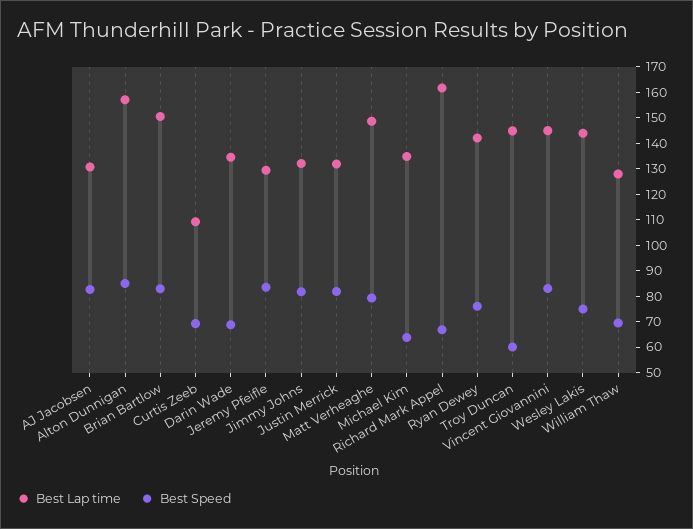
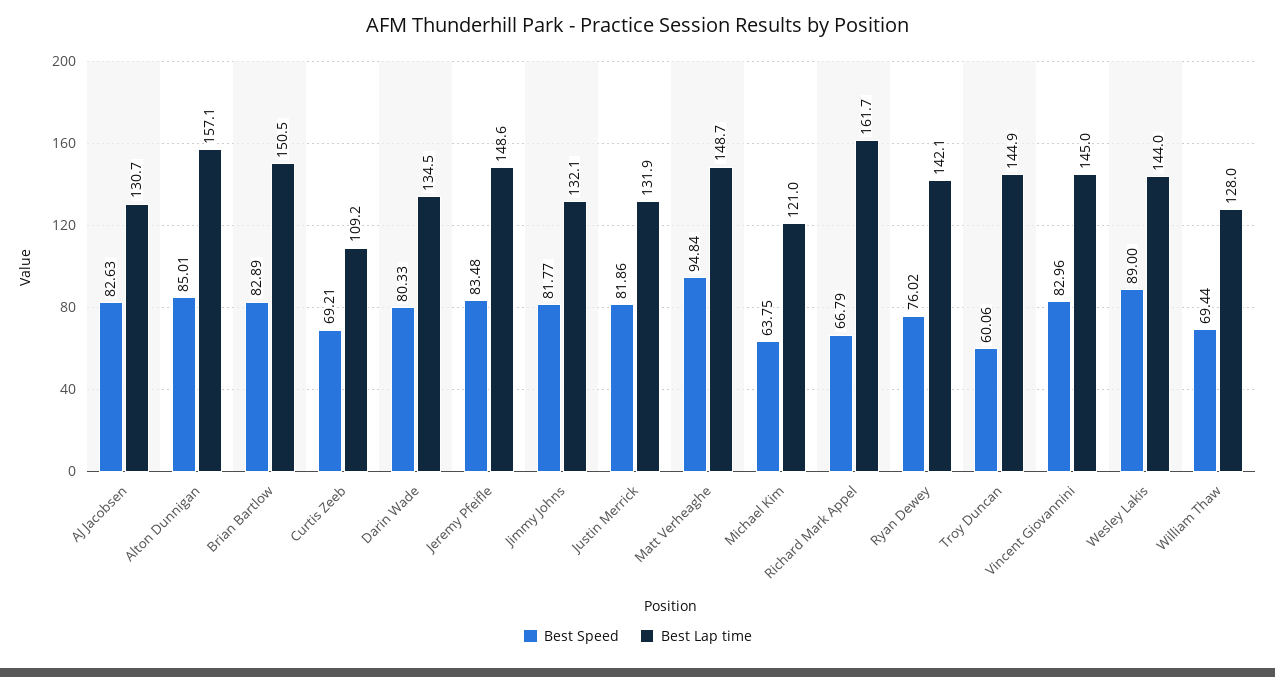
  {
    "Best Lap time": {
      "AJ Jacobsen": 130.7,
      "Alton Dunnigan": 157.1,
      "Brian Bartlow": 150.5,
      "Curtis Zeeb": 109.2,
      "Darin Wade": 134.5,
-     "Jeremy Pfeifle": 130,
+     "Jeremy Pfeifle": 148.6,
      "Jimmy Johns": 132.1,
      "Justin Merrick": 131.9,
      "Matt Verheaghe": 148.7,
-     "Michael Kim": 135,
+     "Michael Kim": 121,
      "Richard Mark Appel": 161.7,
      "Ryan Dewey": 142.1,
      "Troy Duncan": 144.9,
      "Vincent Giovannini": 145,
      "Wesley Lakis": 144,
      "William Thaw": 128
    },
    "Best Speed": {
      "AJ Jacobsen": 82.63,
      "Alton Dunnigan": 85.01,
      "Brian Bartlow": 82.89,
      "Curtis Zeeb": 69.21,
-     "Darin Wade": 70,
+     "Darin Wade": 80.33,
      "Jeremy Pfeifle": 83.48,
      "Jimmy Johns": 81.77,
      "Justin Merrick": 81.86,
-     "Matt Verheaghe": 80,
+     "Matt Verheaghe": 94.84,
      "Michael Kim": 63.75,
      "Richard Mark Appel": 66.79,
      "Ryan Dewey": 76.02,
      "Troy Duncan": 60.06,
      "Vincent Giovannini": 82.96,
-     "Wesley Lakis": 75,
+     "Wesley Lakis": 89,
      "William Thaw": 69.44
    }
  }

